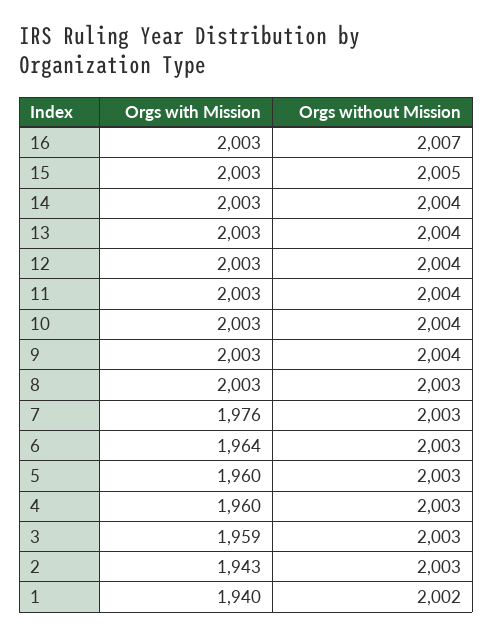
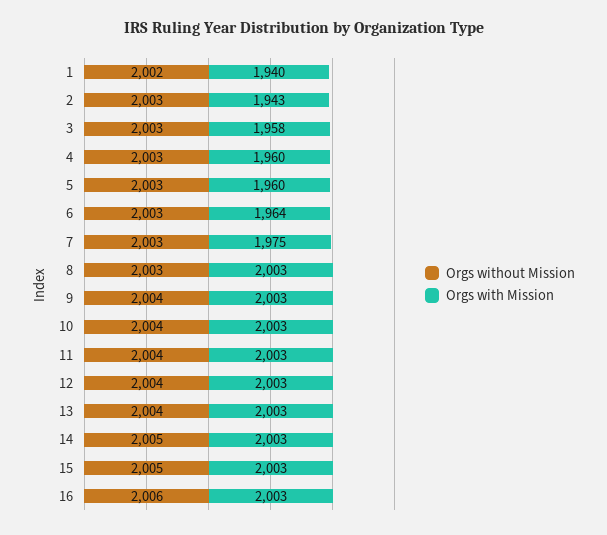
  {
    "Orgs with Mission": {
      "16": 2003,
      "15": 2003,
      "14": 2003,
      "13": 2003,
      "12": 2003,
      "11": 2003,
      "10": 2003,
      "9": 2003,
      "8": 2003,
-     "7": 1976,
+     "7": 1975,
      "6": 1964,
      "5": 1960,
      "4": 1960,
-     "3": 1959,
+     "3": 1958,
      "2": 1943,
      "1": 1940
    },
    "Orgs without Mission": {
-     "16": 2007,
+     "16": 2006,
      "15": 2005,
-     "14": 2004,
+     "14": 2005,
      "13": 2004,
      "12": 2004,
      "11": 2004,
      "10": 2004,
      "9": 2004,
      "8": 2003,
      "7": 2003,
      "6": 2003,
      "5": 2003,
      "4": 2003,
      "3": 2003,
      "2": 2003,
      "1": 2002
    }
  }

